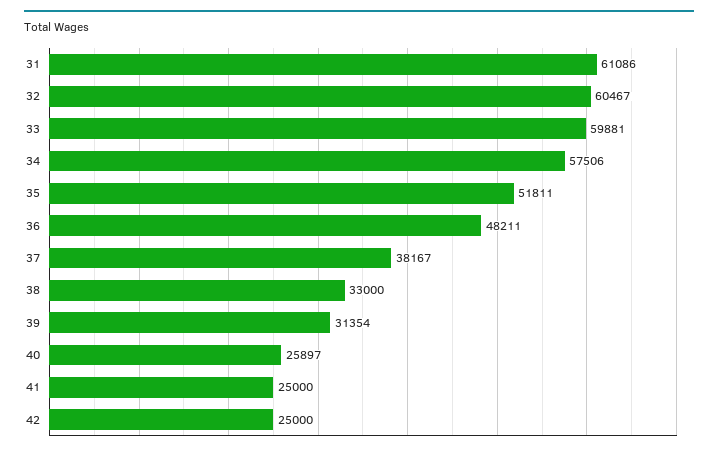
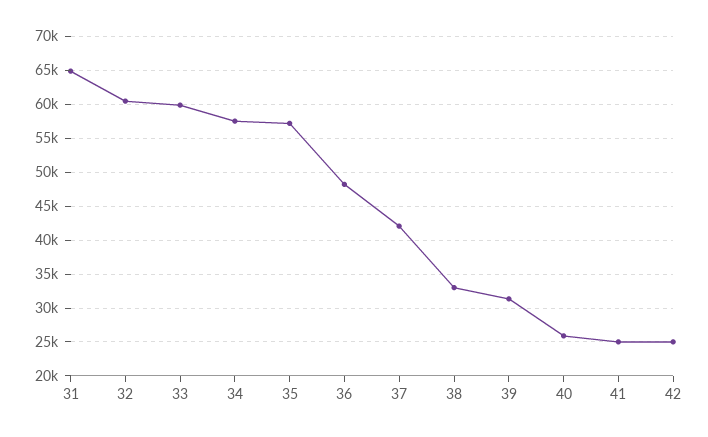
  {
-   "31": 61086,
+   "31": 65000,
    "32": 60467,
    "33": 59881,
    "34": 57506,
-   "35": 51811,
+   "35": 57000,
    "36": 48211,
-   "37": 38167,
+   "37": 42000,
    "38": 33000,
    "39": 31354,
    "40": 25897,
    "41": 25000,
    "42": 25000
  }

